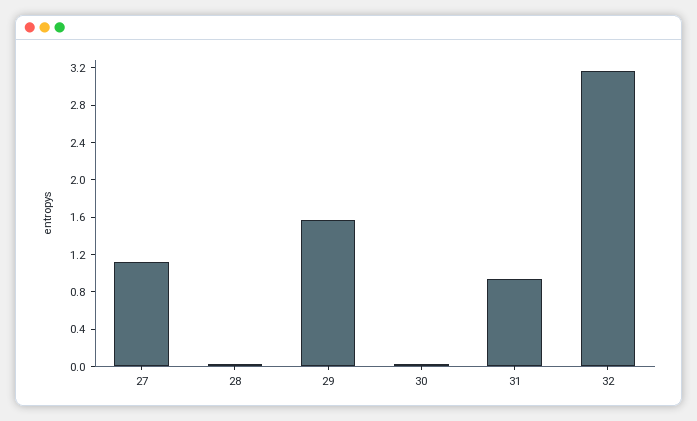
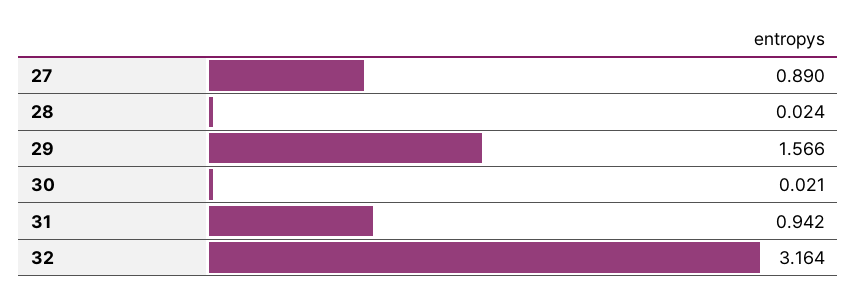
  {
-   "27": 1.1,
+   "27": 0.89,
    "28": 0.024,
    "29": 1.566,
    "30": 0.021,
    "31": 0.942,
    "32": 3.164
  }

